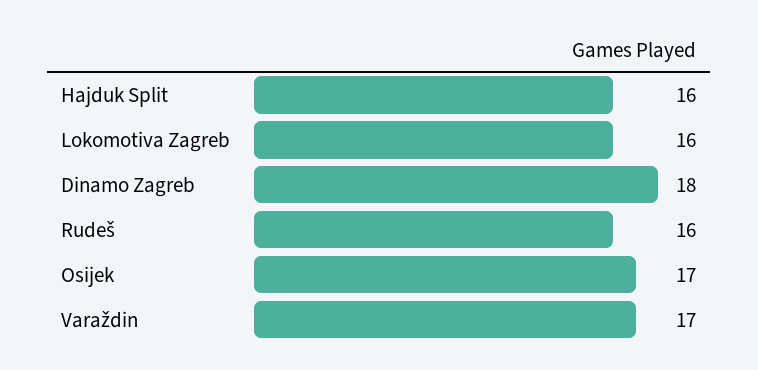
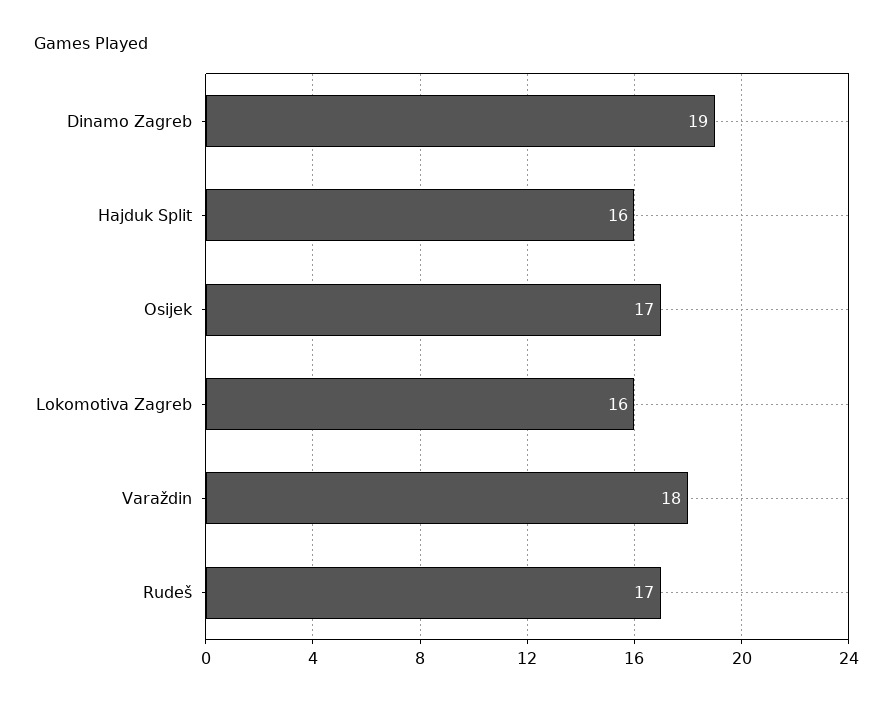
  {
    "Hajduk Split": 16,
    "Lokomotiva Zagreb": 16,
-   "Dinamo Zagreb": 18,
+   "Dinamo Zagreb": 19,
-   "Rudeš": 16,
+   "Rudeš": 17,
    "Osijek": 17,
-   "Varaždin": 17
+   "Varaždin": 18
  }

